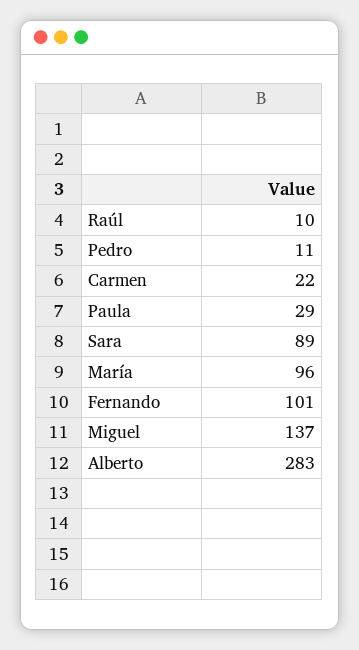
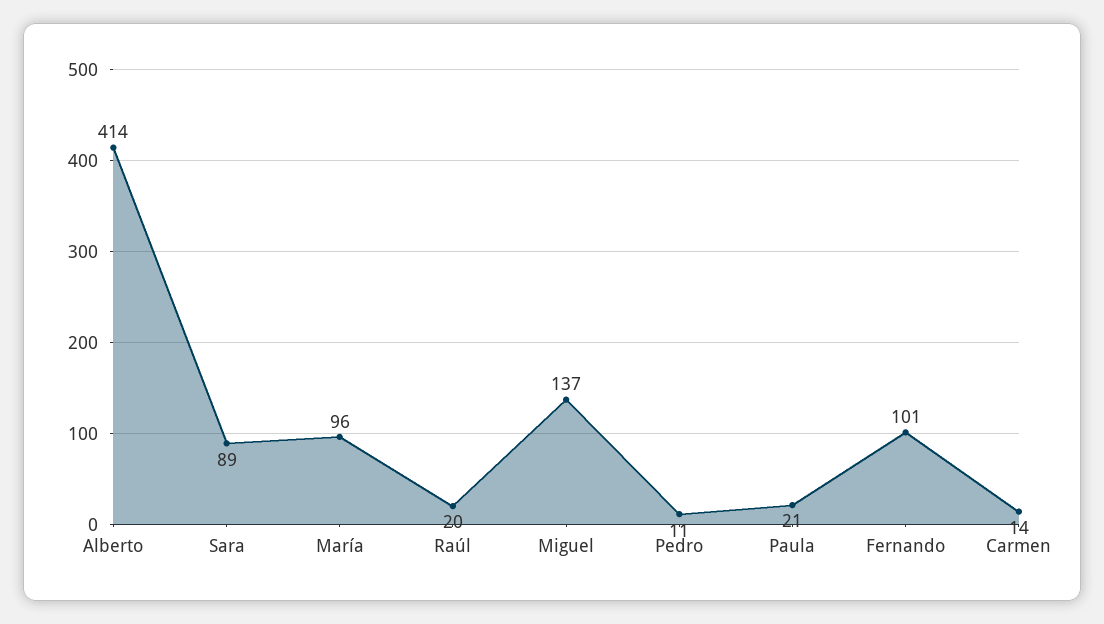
  {
-   "Raúl": 10,
+   "Raúl": 20,
    "Pedro": 11,
-   "Carmen": 22,
+   "Carmen": 14,
-   "Paula": 29,
+   "Paula": 21,
    "Sara": 89,
    "María": 96,
    "Fernando": 101,
    "Miguel": 137,
-   "Alberto": 283
+   "Alberto": 414
  }

